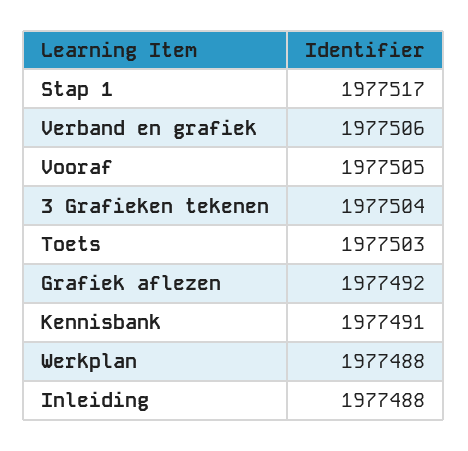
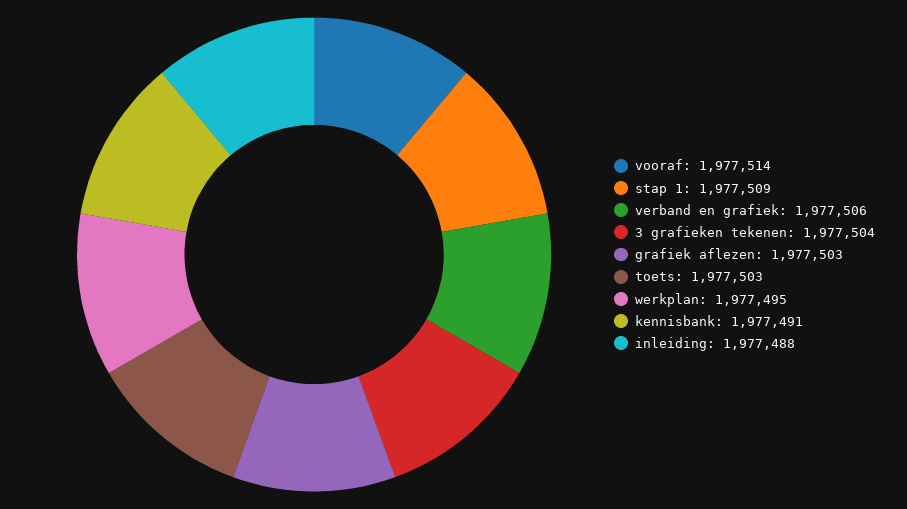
  {
-   "Stap 1": 1977517,
+   "Stap 1": 1977509,
    "Verband en grafiek": 1977506,
-   "Vooraf": 1977505,
+   "Vooraf": 1977514,
    "3 Grafieken tekenen": 1977504,
    "Toets": 1977503,
-   "Grafiek aflezen": 1977492,
+   "Grafiek aflezen": 1977503,
    "Kennisbank": 1977491,
-   "Werkplan": 1977488,
+   "Werkplan": 1977495,
    "Inleiding": 1977488
  }

